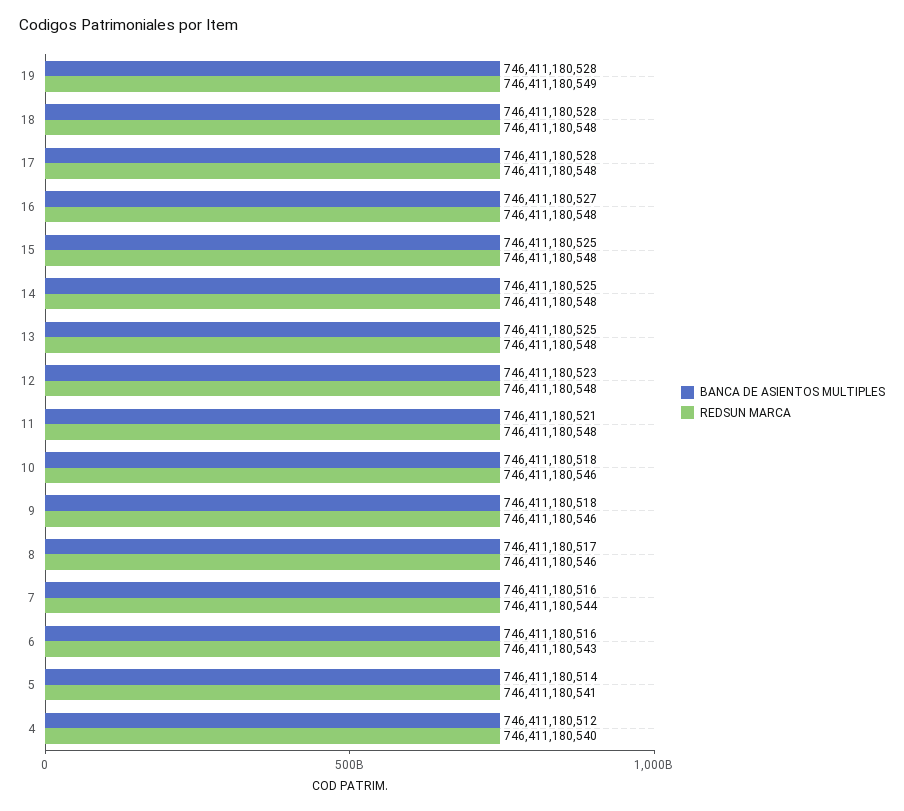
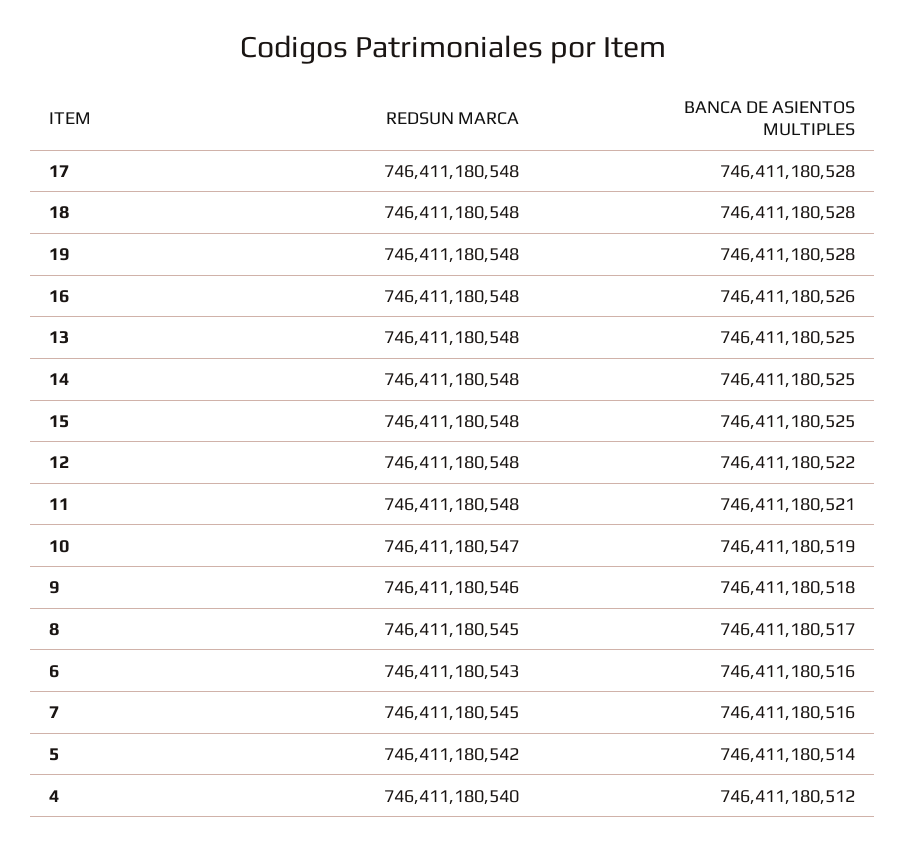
  {
    "BANCA DE ASIENTOS MULTIPLES": {
      "19": 746411180528,
      "18": 746411180528,
      "17": 746411180528,
-     "16": 746411180527,
+     "16": 746411180526,
      "15": 746411180525,
      "14": 746411180525,
      "13": 746411180525,
-     "12": 746411180523,
+     "12": 746411180522,
      "11": 746411180521,
-     "10": 746411180518,
+     "10": 746411180519,
      "9": 746411180518,
      "8": 746411180517,
      "7": 746411180516,
      "6": 746411180516,
      "5": 746411180514,
      "4": 746411180512
    },
    "REDSUN MARCA": {
-     "19": 746411180549,
+     "19": 746411180548,
      "18": 746411180548,
      "17": 746411180548,
      "16": 746411180548,
      "15": 746411180548,
      "14": 746411180548,
      "13": 746411180548,
      "12": 746411180548,
      "11": 746411180548,
-     "10": 746411180546,
+     "10": 746411180547,
      "9": 746411180546,
-     "8": 746411180546,
+     "8": 746411180545,
-     "7": 746411180544,
+     "7": 746411180545,
      "6": 746411180543,
-     "5": 746411180541,
+     "5": 746411180542,
      "4": 746411180540
    }
  }

